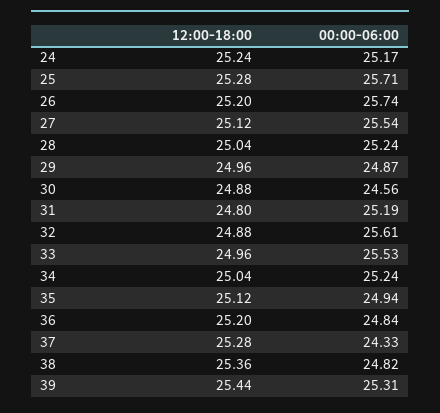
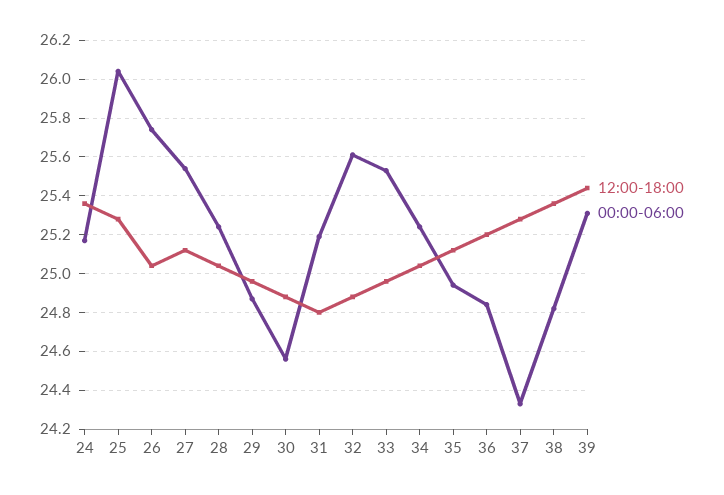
  {
    "12:00-18:00": {
-     "24": 25.24,
+     "24": 25.35,
      "25": 25.28,
-     "26": 25.2,
+     "26": 25.05,
      "27": 25.12,
      "28": 25.04,
      "29": 24.96,
      "30": 24.88,
      "31": 24.8,
      "32": 24.88,
      "33": 24.96,
      "34": 25.04,
      "35": 25.12,
      "36": 25.2,
      "37": 25.28,
      "38": 25.36,
      "39": 25.44
    },
    "00:00-06:00": {
      "24": 25.17,
-     "25": 25.71,
+     "25": 26.05,
      "26": 25.74,
      "27": 25.54,
      "28": 25.24,
      "29": 24.87,
      "30": 24.56,
      "31": 25.19,
      "32": 25.61,
      "33": 25.53,
      "34": 25.24,
      "35": 24.94,
      "36": 24.84,
      "37": 24.33,
      "38": 24.82,
      "39": 25.31
    }
  }

